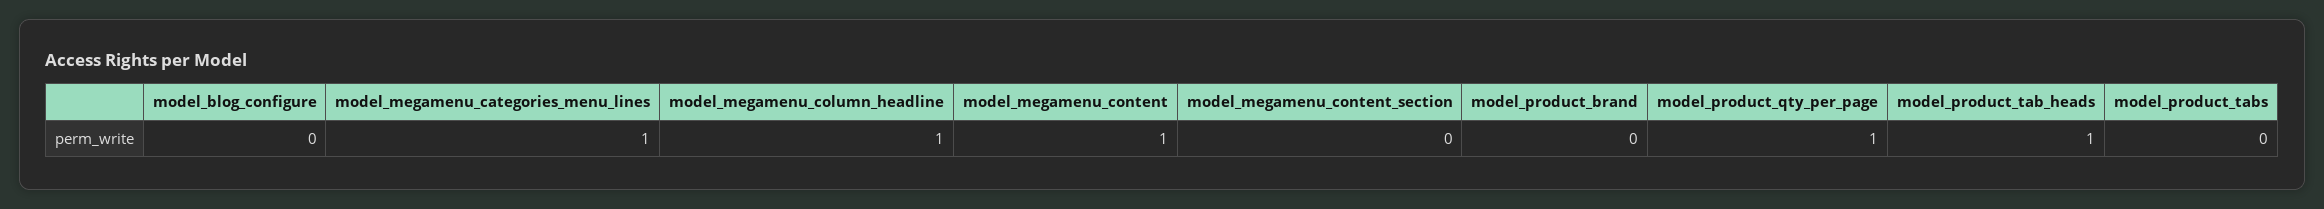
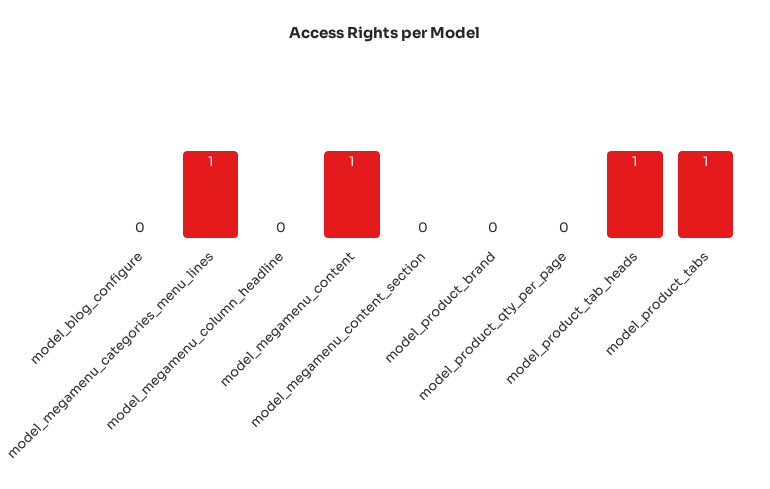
  {
    "model_blog_configure": 0,
    "model_megamenu_categories_menu_lines": 1,
-   "model_megamenu_column_headline": 1,
+   "model_megamenu_column_headline": 0,
    "model_megamenu_content": 1,
    "model_megamenu_content_section": 0,
    "model_product_brand": 0,
-   "model_product_qty_per_page": 1,
+   "model_product_qty_per_page": 0,
    "model_product_tab_heads": 1,
-   "model_product_tabs": 0
+   "model_product_tabs": 1
  }

